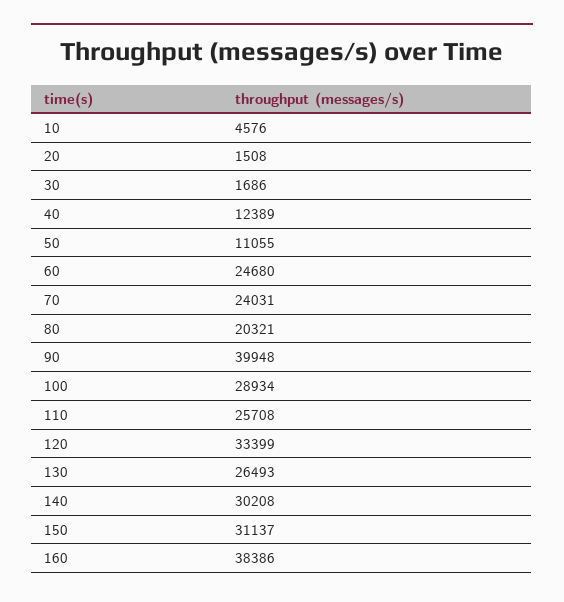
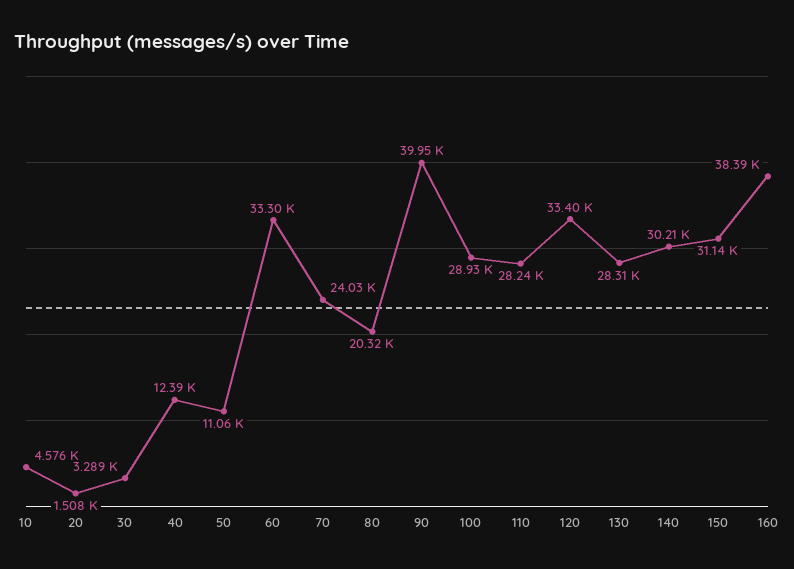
  {
    "10": 4576,
    "20": 1508,
-   "30": 1686,
+   "30": 3289,
    "40": 12389,
    "50": 11055,
-   "60": 24680,
+   "60": 33300,
    "70": 24031,
    "80": 20321,
    "90": 39948,
    "100": 28934,
-   "110": 25708,
+   "110": 28240,
    "120": 33399,
-   "130": 26493,
+   "130": 28310,
    "140": 30208,
    "150": 31137,
    "160": 38386
  }

